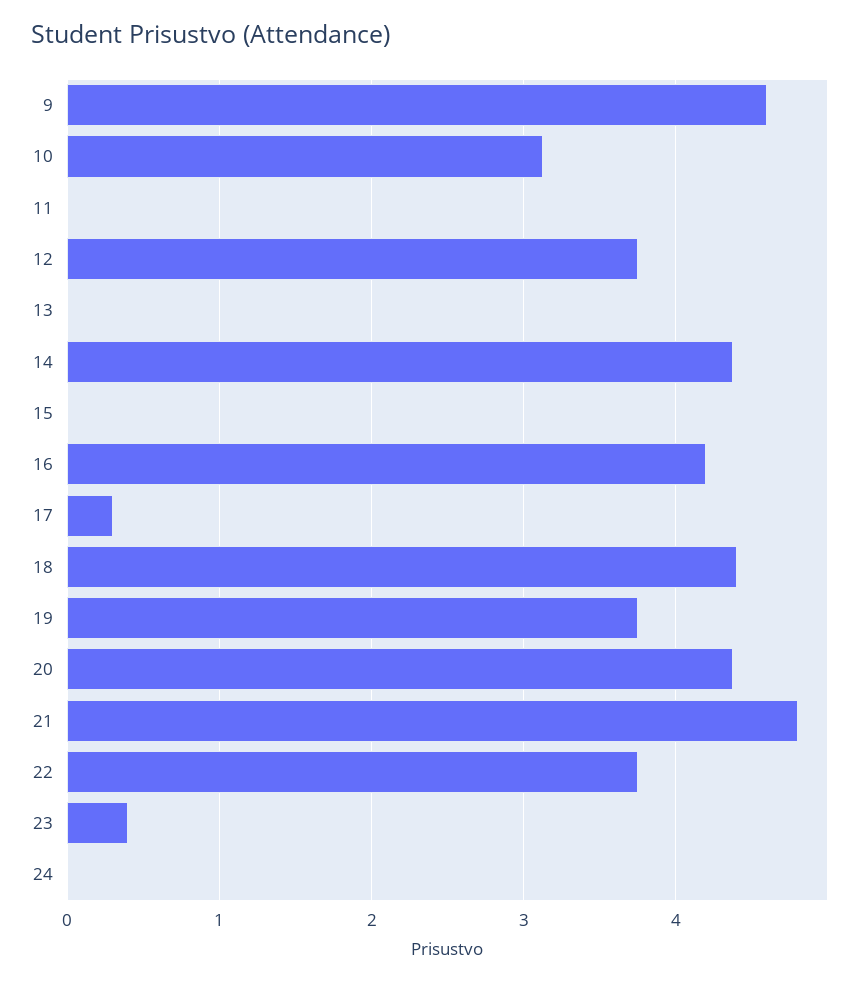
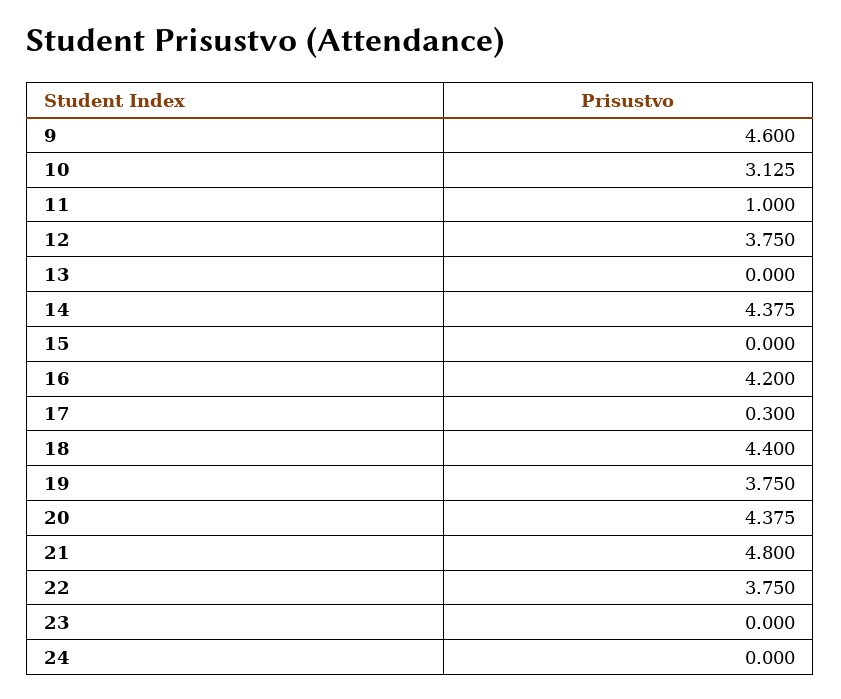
  {
    "9": 4.6,
    "10": 3.125,
-   "11": 0,
+   "11": 1,
    "12": 3.75,
    "13": 0,
    "14": 4.375,
    "15": 0,
    "16": 4.2,
    "17": 0.3,
    "18": 4.4,
    "19": 3.75,
    "20": 4.375,
    "21": 4.8,
    "22": 3.75,
-   "23": 0.4,
+   "23": 0,
    "24": 0
  }

